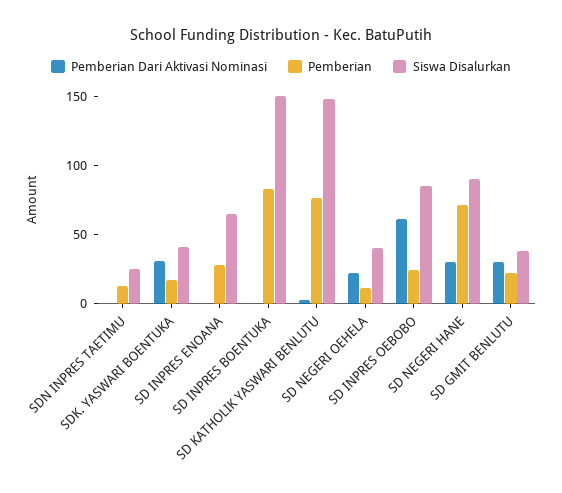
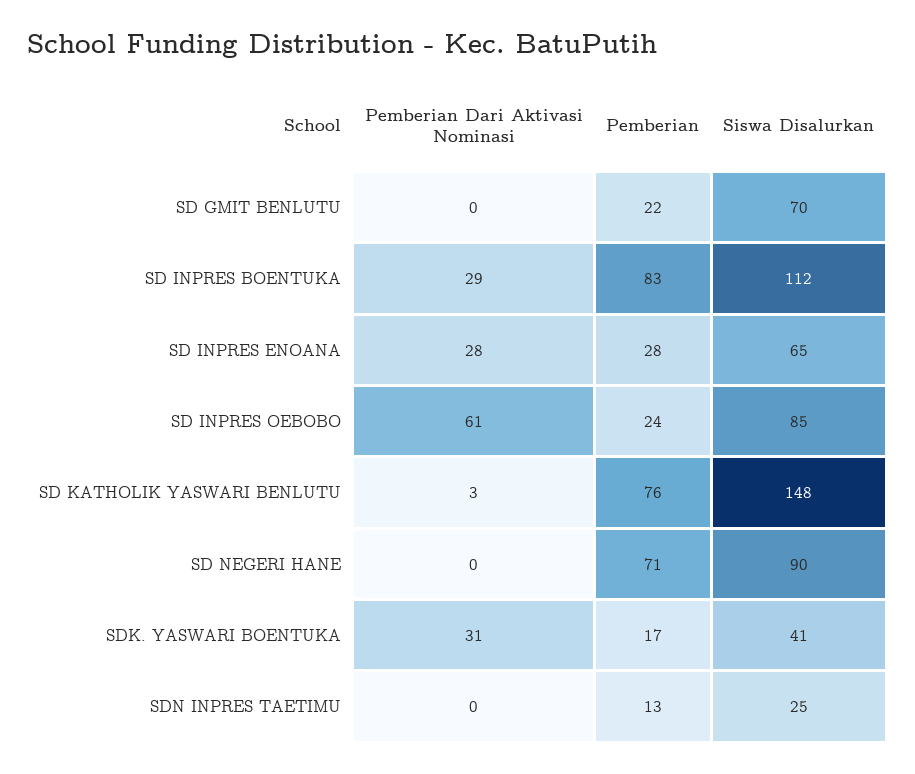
  {
    "Pemberian Dari Aktivasi Nominasi": {
      "SDN INPRES TAETIMU": 0,
      "SDK. YASWARI BOENTUKA": 31,
-     "SD INPRES ENOANA": 0,
+     "SD INPRES ENOANA": 28,
-     "SD INPRES BOENTUKA": 0,
+     "SD INPRES BOENTUKA": 29,
      "SD KATHOLIK YASWARI BENLUTU": 3,
-     "SD NEGERI OEHELA": 20,
      "SD INPRES OEBOBO": 61,
-     "SD NEGERI HANE": 30,
+     "SD NEGERI HANE": 0,
-     "SD GMIT BENLUTU": 30
+     "SD GMIT BENLUTU": 0
    },
    "Pemberian": {
      "SDN INPRES TAETIMU": 13,
      "SDK. YASWARI BOENTUKA": 17,
      "SD INPRES ENOANA": 28,
      "SD INPRES BOENTUKA": 83,
      "SD KATHOLIK YASWARI BENLUTU": 76,
-     "SD NEGERI OEHELA": 10,
      "SD INPRES OEBOBO": 24,
      "SD NEGERI HANE": 71,
      "SD GMIT BENLUTU": 22
    },
    "Siswa Disalurkan": {
      "SDN INPRES TAETIMU": 25,
      "SDK. YASWARI BOENTUKA": 41,
      "SD INPRES ENOANA": 65,
-     "SD INPRES BOENTUKA": 150,
+     "SD INPRES BOENTUKA": 112,
      "SD KATHOLIK YASWARI BENLUTU": 148,
-     "SD NEGERI OEHELA": 40,
      "SD INPRES OEBOBO": 85,
      "SD NEGERI HANE": 90,
-     "SD GMIT BENLUTU": 40
+     "SD GMIT BENLUTU": 70
    }
  }

